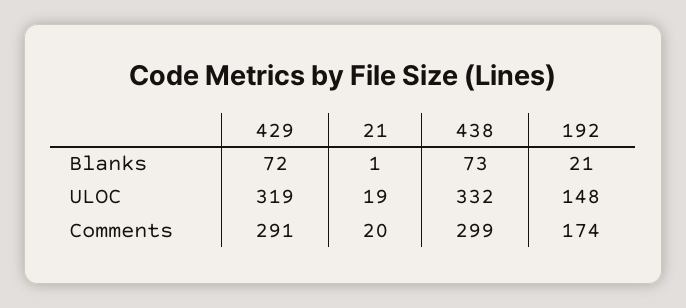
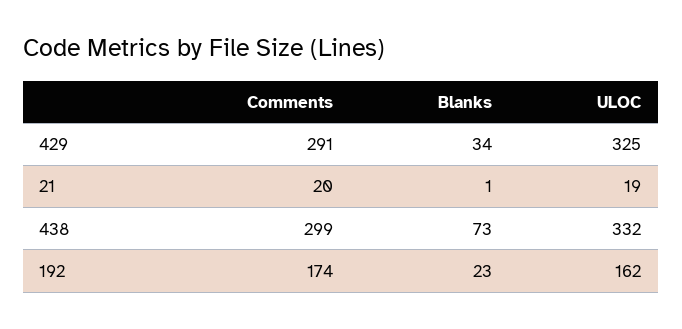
  {
    "429": {
-     "Blanks": 72,
+     "Blanks": 34,
-     "ULOC": 319,
+     "ULOC": 325,
      "Comments": 291
    },
    "21": {
      "Blanks": 1,
      "ULOC": 19,
      "Comments": 20
    },
    "438": {
      "Blanks": 73,
      "ULOC": 332,
      "Comments": 299
    },
    "192": {
-     "Blanks": 21,
+     "Blanks": 23,
-     "ULOC": 148,
+     "ULOC": 162,
      "Comments": 174
    }
  }

